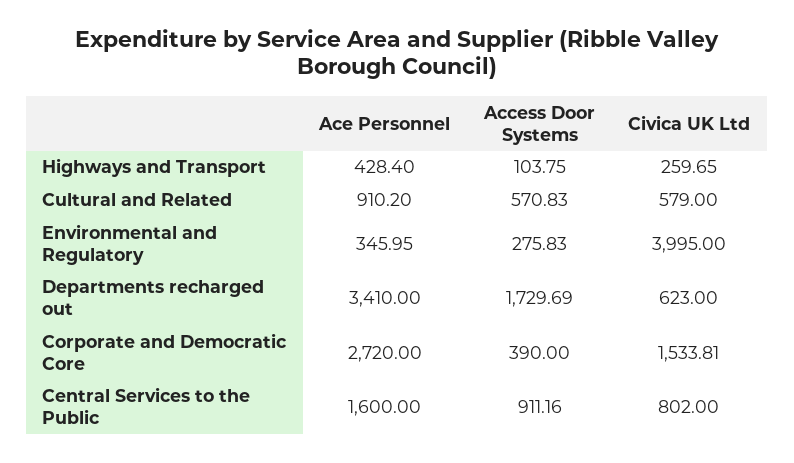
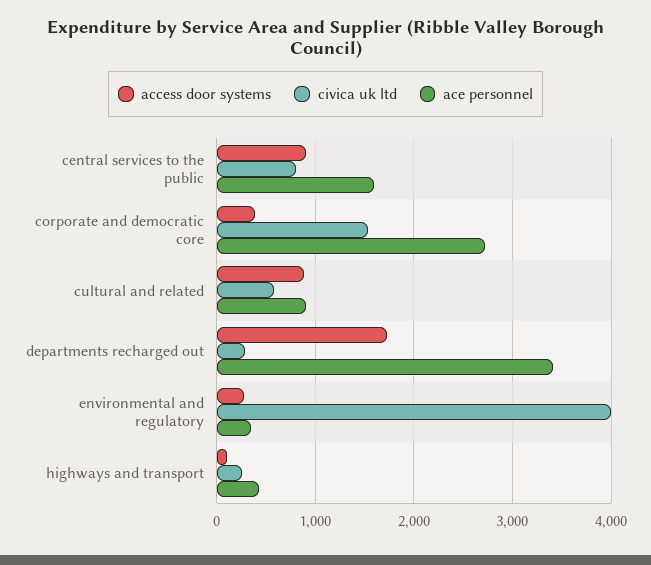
  {
    "Ace Personnel": {
      "Highways and Transport": 428.4,
      "Cultural and Related": 910.2,
      "Environmental and Regulatory": 345.95,
      "Departments recharged out": 3410,
      "Corporate and Democratic Core": 2720,
      "Central Services to the Public": 1600
    },
    "Access Door Systems": {
      "Highways and Transport": 103.75,
-     "Cultural and Related": 570.83,
+     "Cultural and Related": 900,
      "Environmental and Regulatory": 275.83,
      "Departments recharged out": 1729.69,
      "Corporate and Democratic Core": 390,
      "Central Services to the Public": 911.16
    },
    "Civica UK Ltd": {
      "Highways and Transport": 259.65,
      "Cultural and Related": 579,
      "Environmental and Regulatory": 3995,
-     "Departments recharged out": 623,
+     "Departments recharged out": 300,
      "Corporate and Democratic Core": 1533.81,
      "Central Services to the Public": 802
    }
  }

